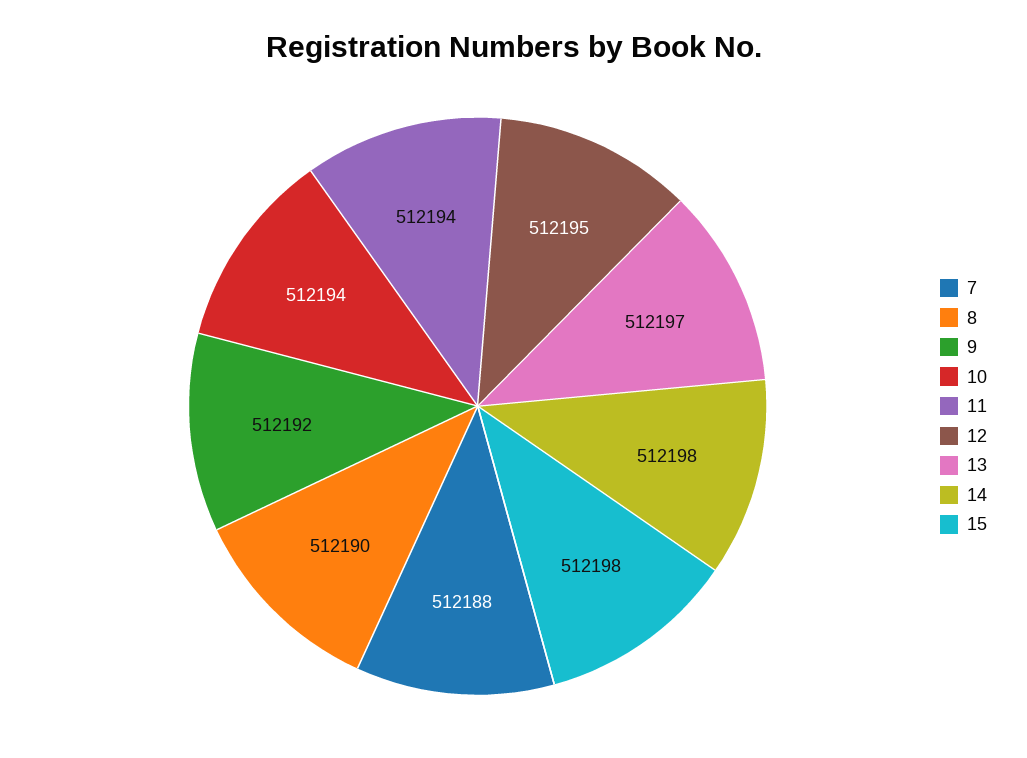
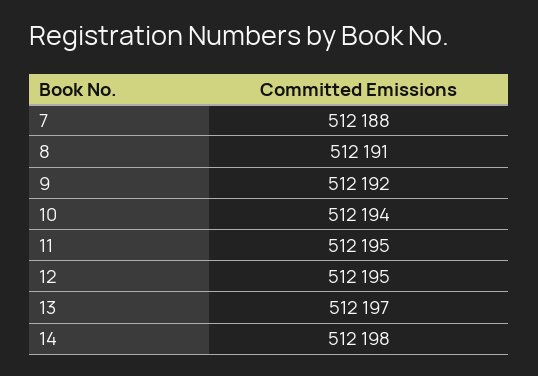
  {
    "7": 512188,
-   "8": 512190,
+   "8": 512191,
    "9": 512192,
    "10": 512194,
-   "11": 512194,
+   "11": 512195,
    "12": 512195,
    "13": 512197,
-   "14": 512198,
+   "14": 512198
-   "15": 512198
  }

